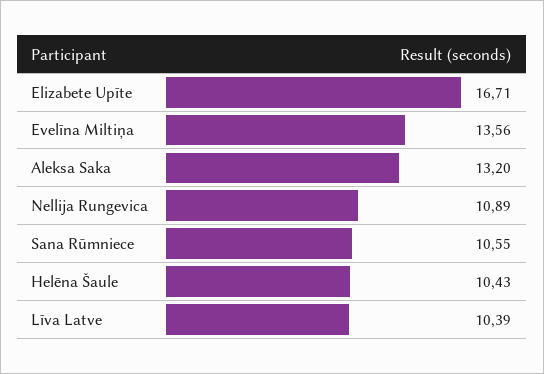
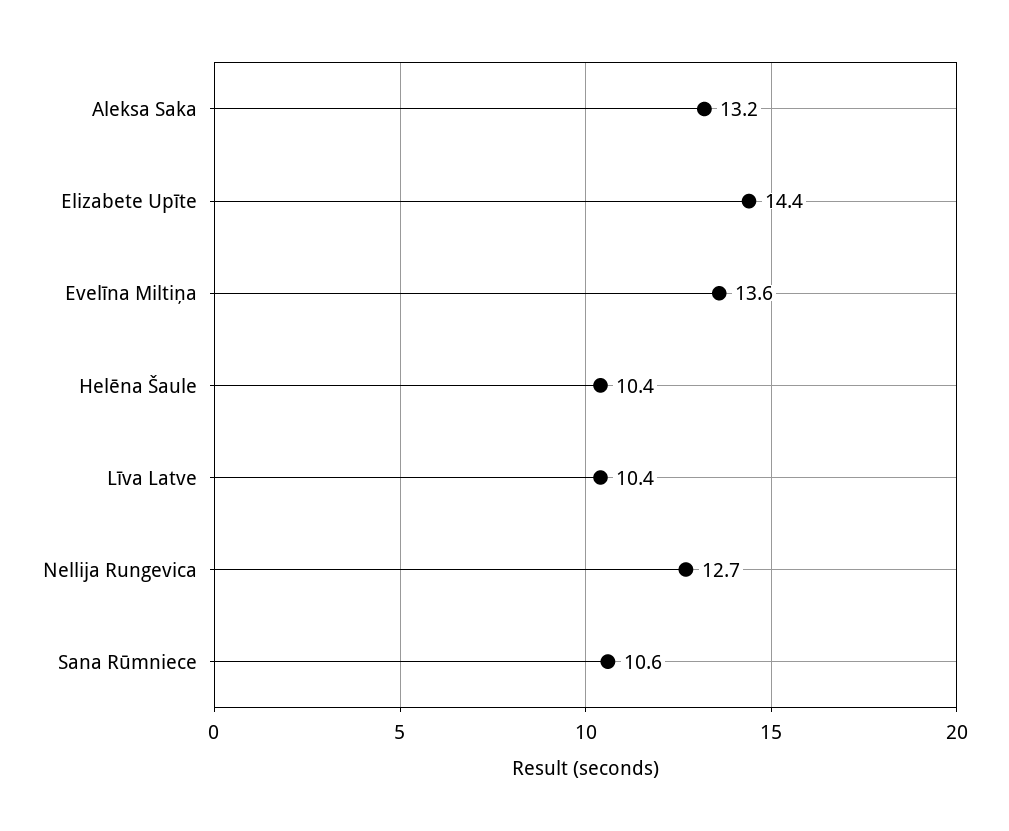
  {
-   "Elizabete Upīte": 16.71,
+   "Elizabete Upīte": 14.4,
    "Evelīna Miltiņa": 13.56,
    "Aleksa Saka": 13.2,
-   "Nellija Rungevica": 10.89,
+   "Nellija Rungevica": 12.7,
    "Sana Rūmniece": 10.55,
    "Helēna Šaule": 10.43,
    "Līva Latve": 10.39
  }

